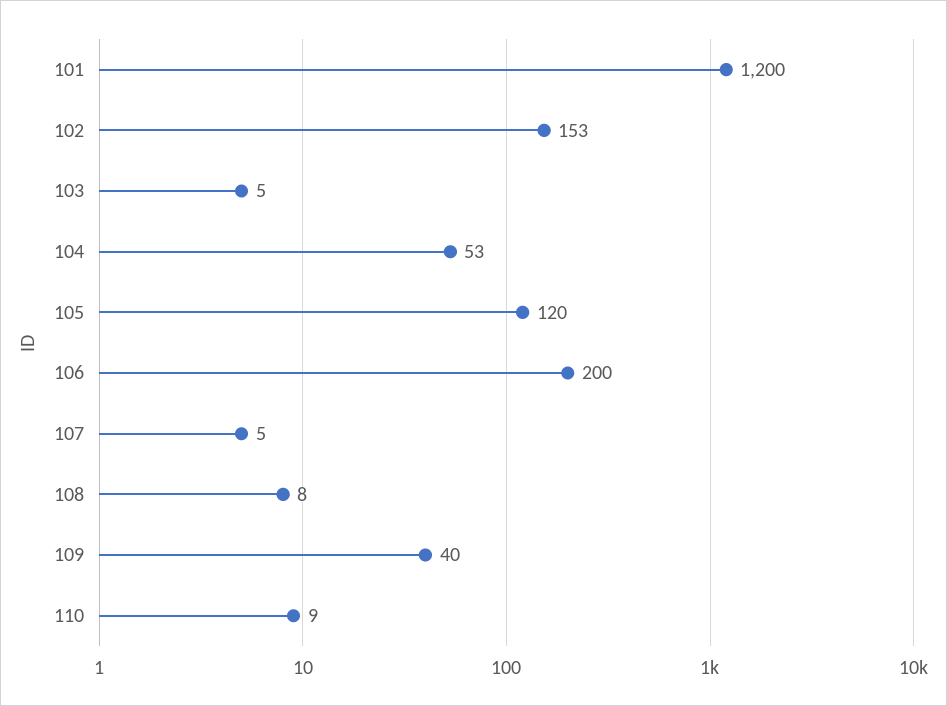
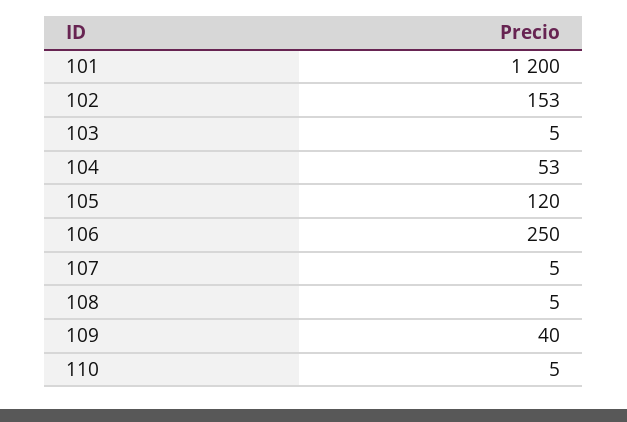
  {
    "101": 1200,
    "102": 153,
    "103": 5,
    "104": 53,
    "105": 120,
-   "106": 200,
+   "106": 250,
    "107": 5,
-   "108": 8,
+   "108": 5,
    "109": 40,
-   "110": 9
+   "110": 5
  }

